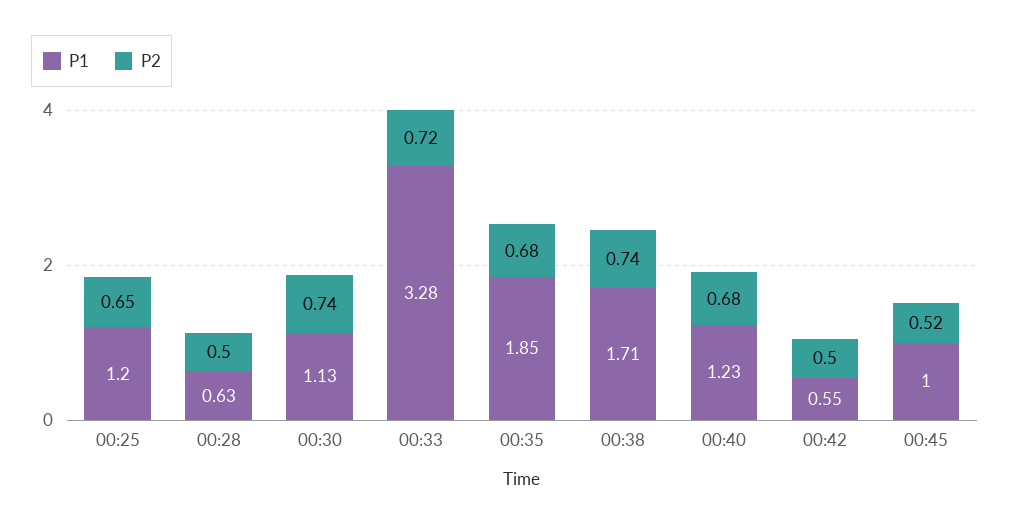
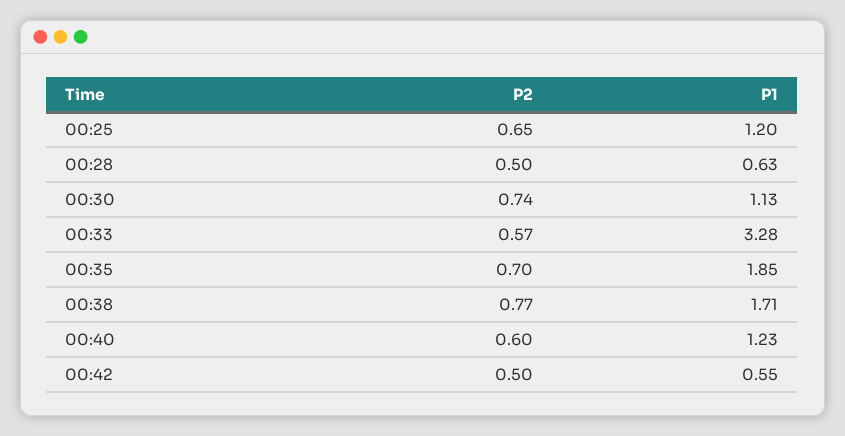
  {
    "P1": {
      "00:25": 1.2,
      "00:28": 0.63,
      "00:30": 1.13,
      "00:33": 3.28,
      "00:35": 1.85,
      "00:38": 1.71,
      "00:40": 1.23,
-     "00:42": 0.55,
+     "00:42": 0.55
-     "00:45": 1
    },
    "P2": {
      "00:25": 0.65,
      "00:28": 0.5,
      "00:30": 0.74,
-     "00:33": 0.72,
+     "00:33": 0.57,
-     "00:35": 0.68,
+     "00:35": 0.7,
-     "00:38": 0.74,
+     "00:38": 0.77,
-     "00:40": 0.68,
+     "00:40": 0.6,
-     "00:42": 0.5,
+     "00:42": 0.5
-     "00:45": 0.52
    }
  }

